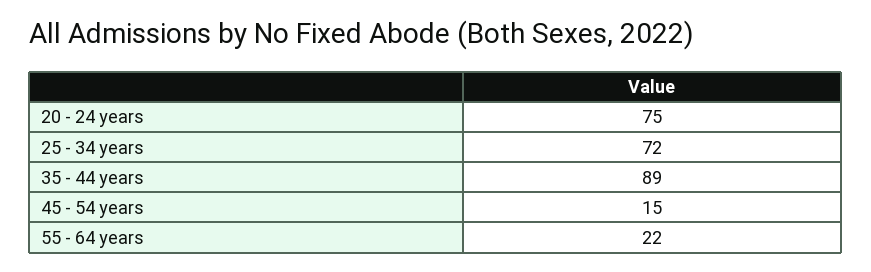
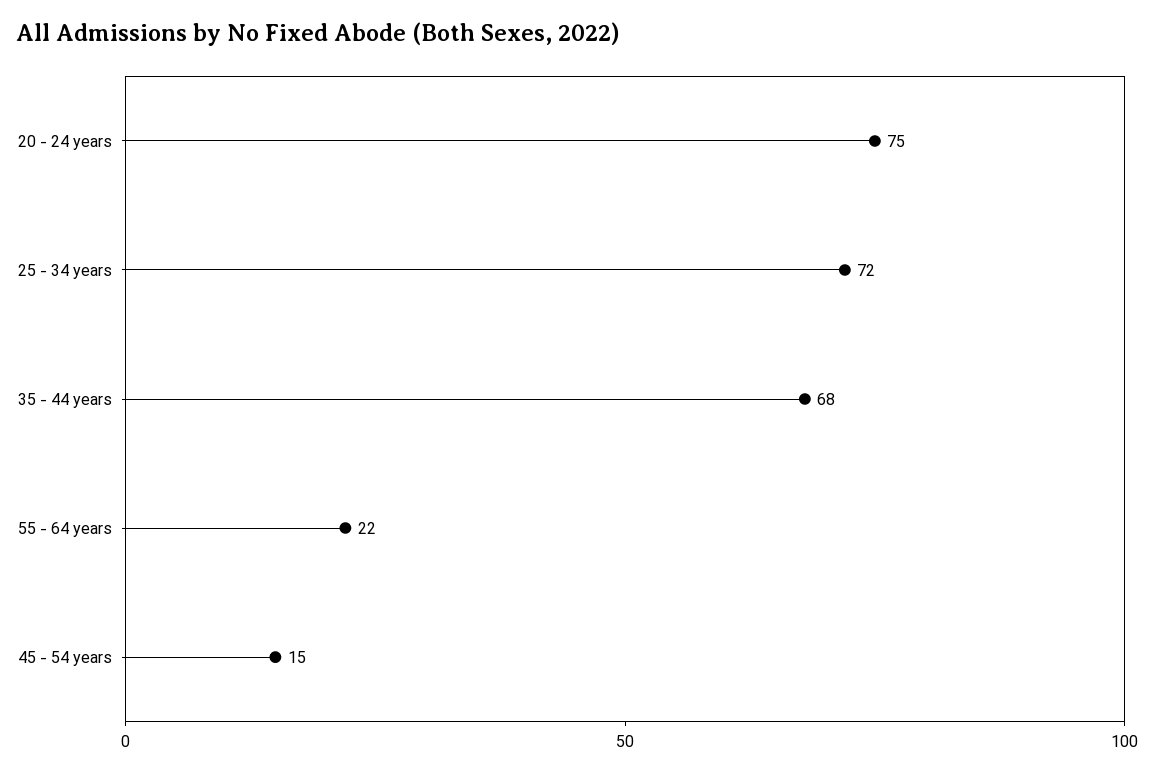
  {
    "20 - 24 years": 75,
    "25 - 34 years": 72,
-   "35 - 44 years": 89,
+   "35 - 44 years": 68,
    "45 - 54 years": 15,
    "55 - 64 years": 22
  }

